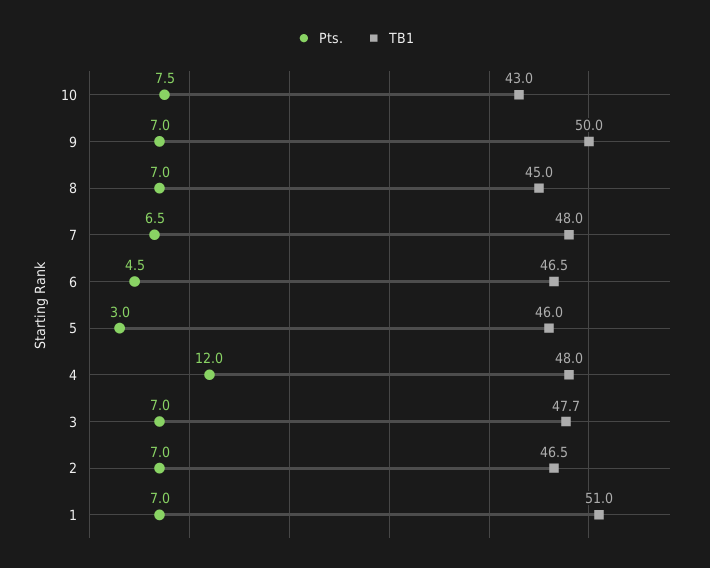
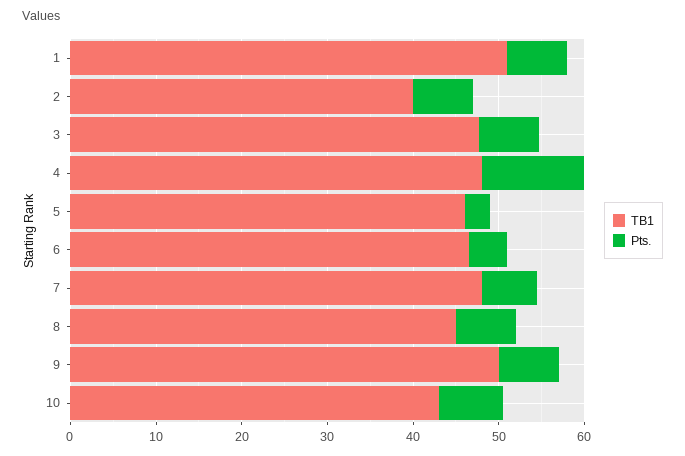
  {
    "Pts.": {
      "10": 7.5,
      "9": 7,
      "8": 7,
      "7": 6.5,
      "6": 4.5,
      "5": 3,
      "4": 12,
      "3": 7,
      "2": 7,
      "1": 7
    },
    "TB1": {
      "10": 43,
      "9": 50,
      "8": 45,
      "7": 48,
      "6": 46.5,
      "5": 46,
      "4": 48,
      "3": 47.7,
-     "2": 46.5,
+     "2": 40,
      "1": 51
    }
  }

